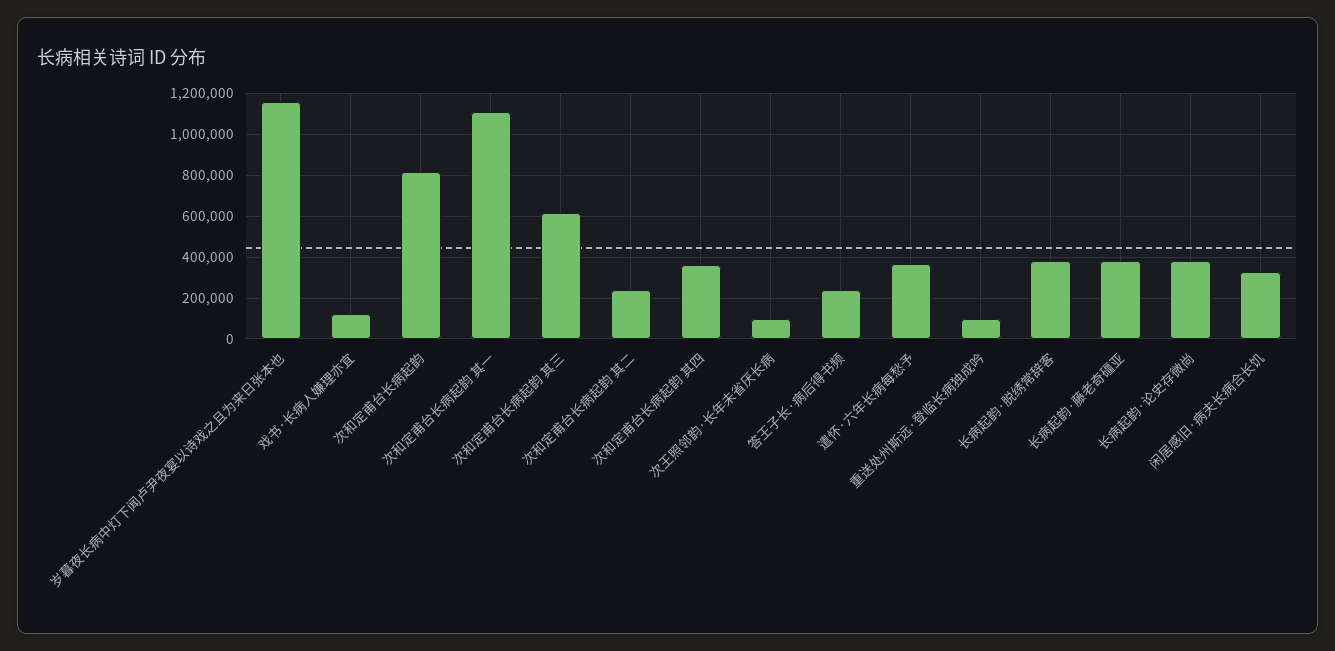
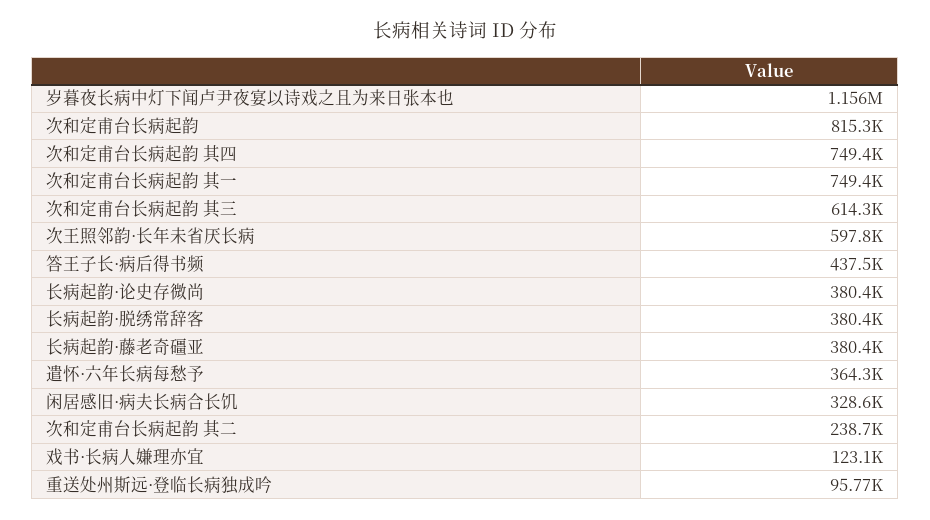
  {
    "岁暮夜长病中灯下闻卢尹夜宴以诗戏之且为来日张本也": 1156000,
    "戏书·长病人嫌理亦宜": 123100,
    "次和定甫台长病起韵": 815300,
-   "次和定甫台长病起韵 其一": 1100000,
+   "次和定甫台长病起韵 其一": 749400,
    "次和定甫台长病起韵 其三": 614300,
    "次和定甫台长病起韵 其二": 238700,
-   "次和定甫台长病起韵 其四": 350000,
+   "次和定甫台长病起韵 其四": 749400,
-   "次王照邻韵·长年未省厌长病": 100000,
+   "次王照邻韵·长年未省厌长病": 597800,
-   "答王子长·病后得书频": 250000,
+   "答王子长·病后得书频": 437500,
    "遣怀·六年长病每愁予": 364300,
    "重送处州斯远·登临长病独成吟": 95770,
    "长病起韵·脱绣常辞客": 380400,
    "长病起韵·藤老奇礓亚": 380400,
    "长病起韵·论史存微尚": 380400,
    "闲居感旧·病夫长病合长饥": 328600
  }

